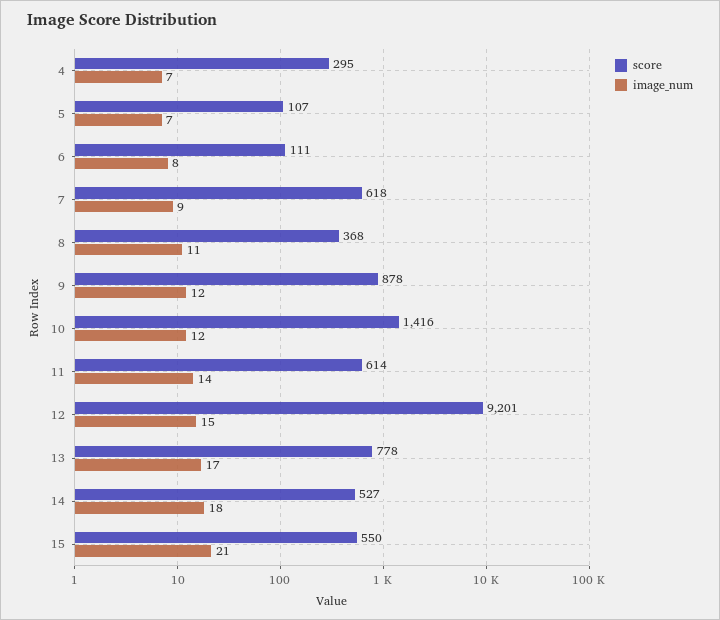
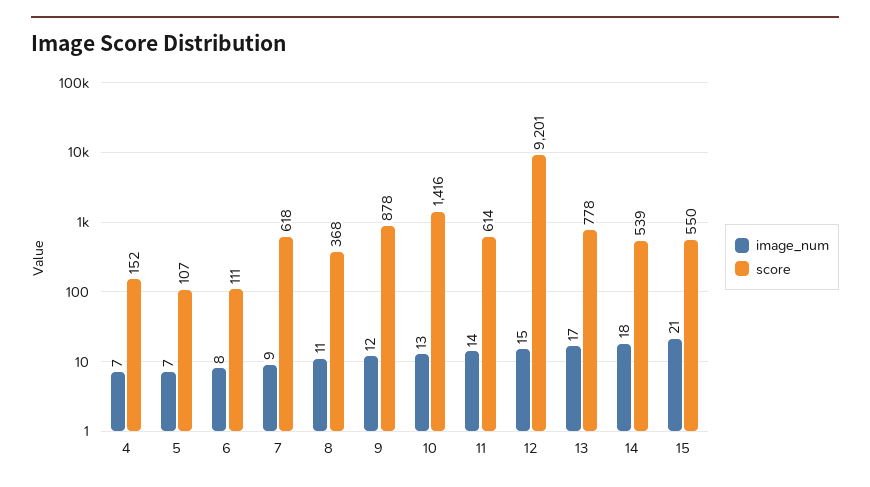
  {
    "score": {
-     "4": 295,
+     "4": 152,
      "5": 107,
      "6": 111,
      "7": 618,
      "8": 368,
      "9": 878,
      "10": 1416,
      "11": 614,
      "12": 9201,
      "13": 778,
-     "14": 527,
+     "14": 539,
      "15": 550
    },
    "image_num": {
      "4": 7,
      "5": 7,
      "6": 8,
      "7": 9,
      "8": 11,
      "9": 12,
-     "10": 12,
+     "10": 13,
      "11": 14,
      "12": 15,
      "13": 17,
      "14": 18,
      "15": 21
    }
  }

